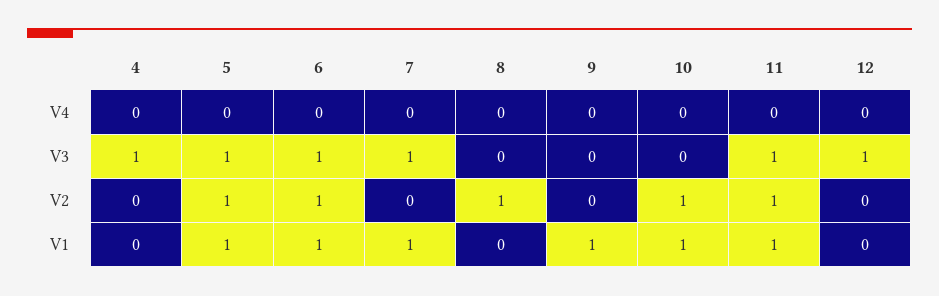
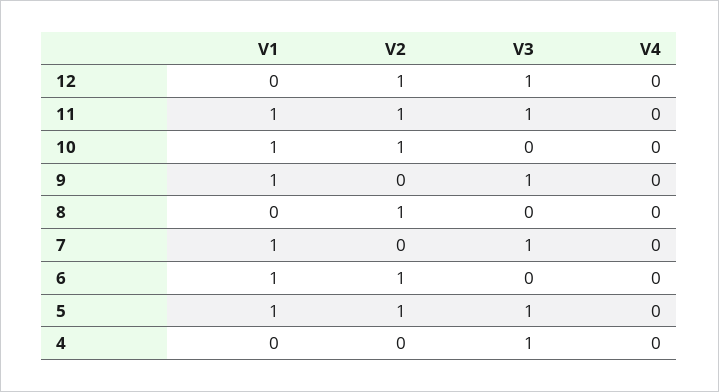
  {
    "4": {
      "V4": 0,
      "V3": 1,
      "V2": 0,
      "V1": 0
    },
    "5": {
      "V4": 0,
      "V3": 1,
      "V2": 1,
      "V1": 1
    },
    "6": {
      "V4": 0,
-     "V3": 1,
+     "V3": 0,
      "V2": 1,
      "V1": 1
    },
    "7": {
      "V4": 0,
      "V3": 1,
      "V2": 0,
      "V1": 1
    },
    "8": {
      "V4": 0,
      "V3": 0,
      "V2": 1,
      "V1": 0
    },
    "9": {
      "V4": 0,
-     "V3": 0,
+     "V3": 1,
      "V2": 0,
      "V1": 1
    },
    "10": {
      "V4": 0,
      "V3": 0,
      "V2": 1,
      "V1": 1
    },
    "11": {
      "V4": 0,
      "V3": 1,
      "V2": 1,
      "V1": 1
    },
    "12": {
      "V4": 0,
      "V3": 1,
-     "V2": 0,
+     "V2": 1,
      "V1": 0
    }
  }

